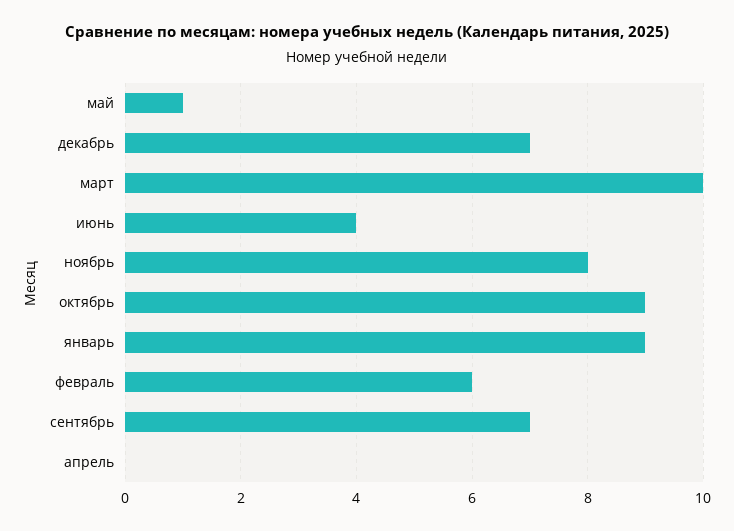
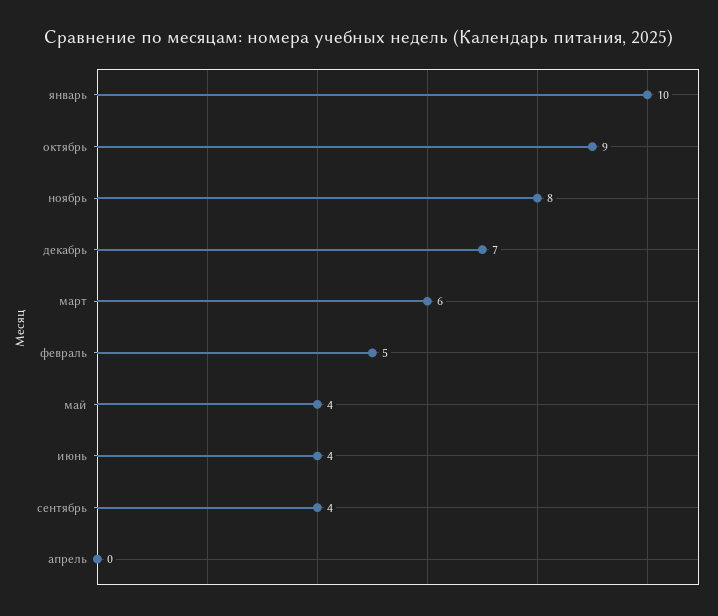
  {
-   "май": 1,
+   "май": 4,
    "декабрь": 7,
-   "март": 10,
+   "март": 6,
    "июнь": 4,
    "ноябрь": 8,
    "октябрь": 9,
-   "январь": 9,
+   "январь": 10,
-   "февраль": 6,
+   "февраль": 5,
-   "сентябрь": 7,
+   "сентябрь": 4,
    "апрель": 0
  }

